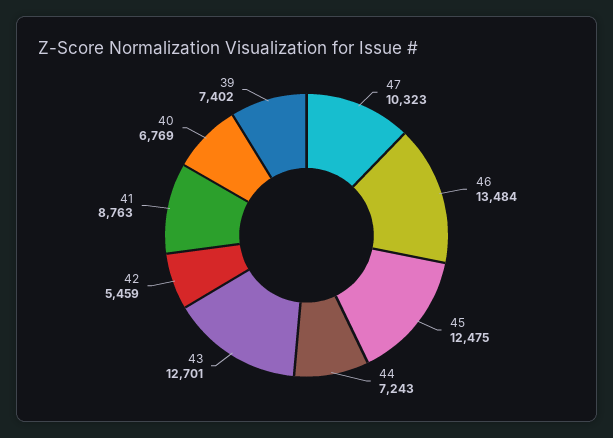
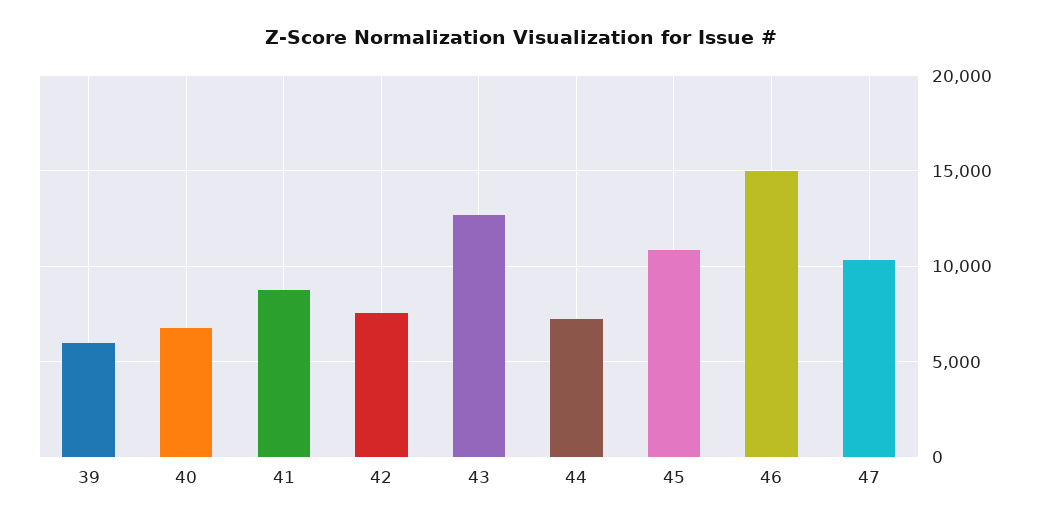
  {
    "47": 10323,
-   "46": 13484,
+   "46": 15000,
-   "45": 12475,
+   "45": 11000,
    "44": 7243,
    "43": 12701,
-   "42": 5459,
+   "42": 7500,
    "41": 8763,
    "40": 6769,
-   "39": 7402
+   "39": 6000
  }

